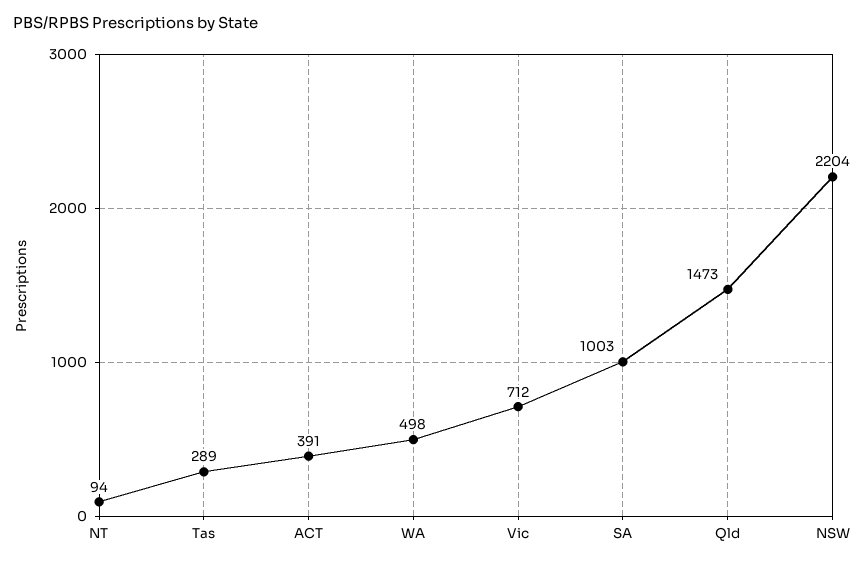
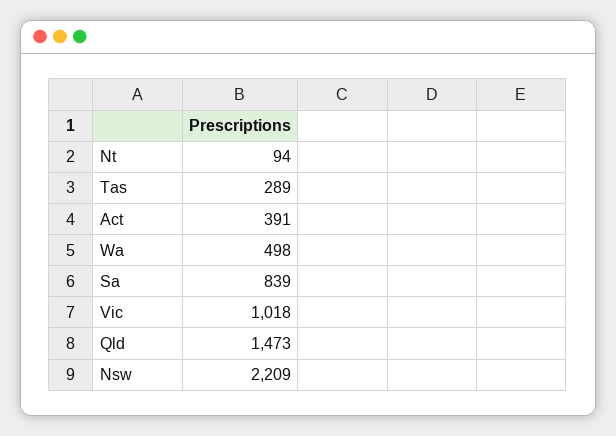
  {
    "NT": 94,
    "Tas": 289,
    "ACT": 391,
    "WA": 498,
-   "Vic": 712,
+   "Vic": 1018,
-   "SA": 1003,
+   "SA": 839,
    "Qld": 1473,
-   "NSW": 2204
+   "NSW": 2209
  }

